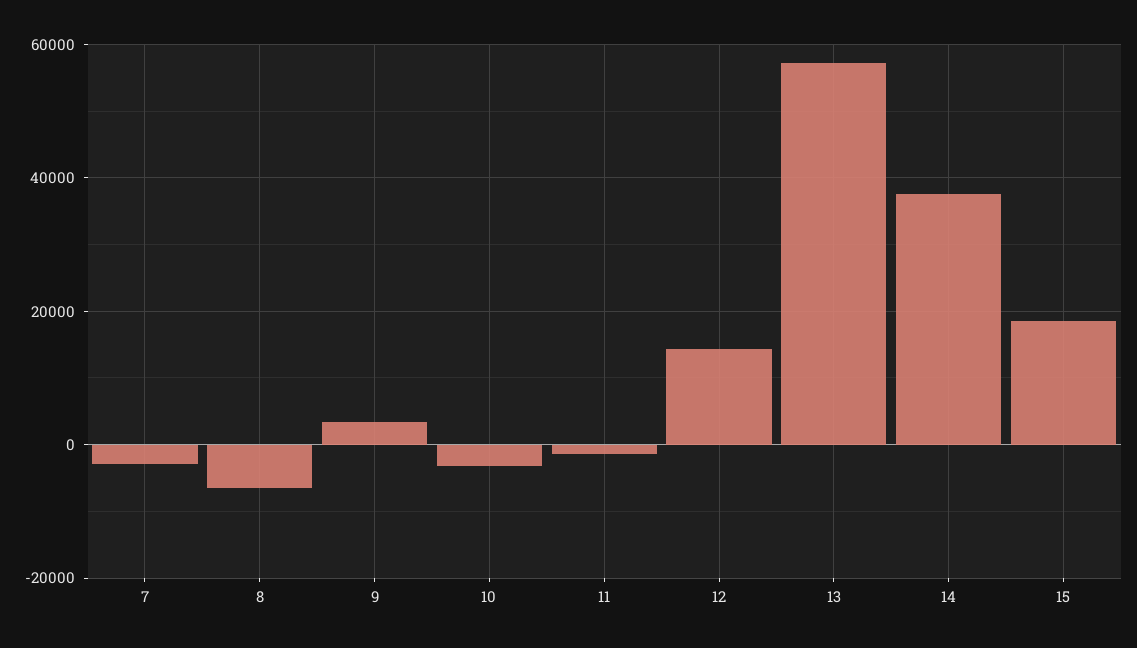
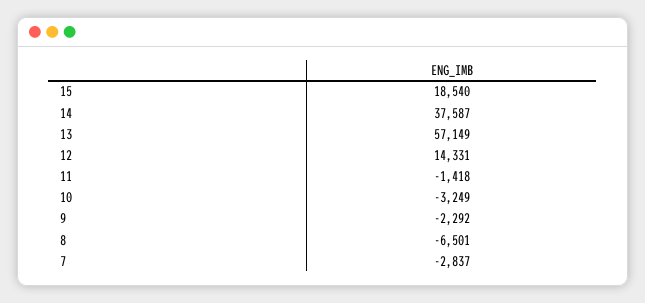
  {
    "7": -2837,
    "8": -6501,
-   "9": 4000,
+   "9": -2292,
    "10": -3249,
    "11": -1418,
    "12": 14331,
    "13": 57149,
    "14": 37587,
    "15": 18540
  }

